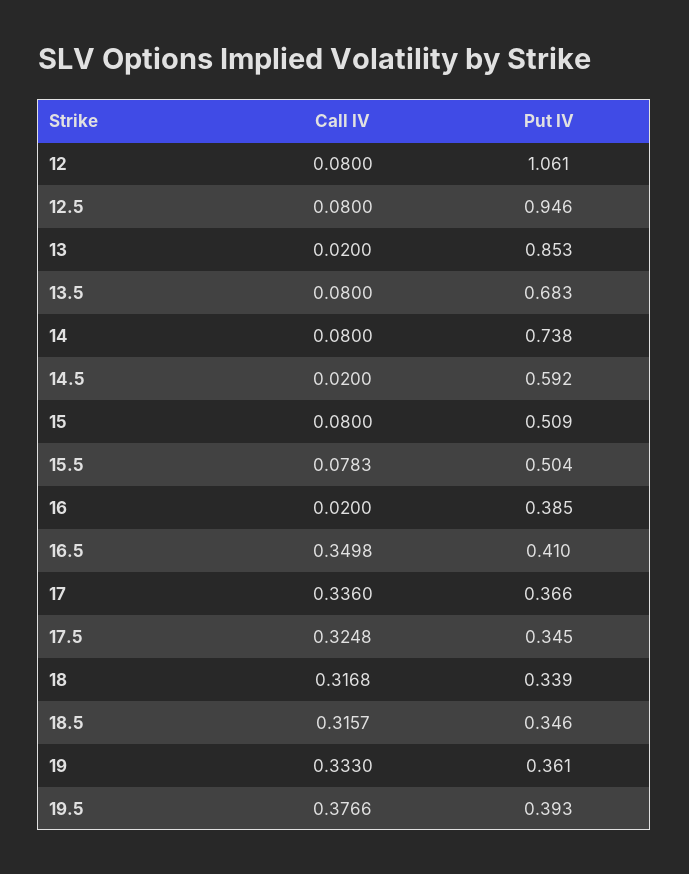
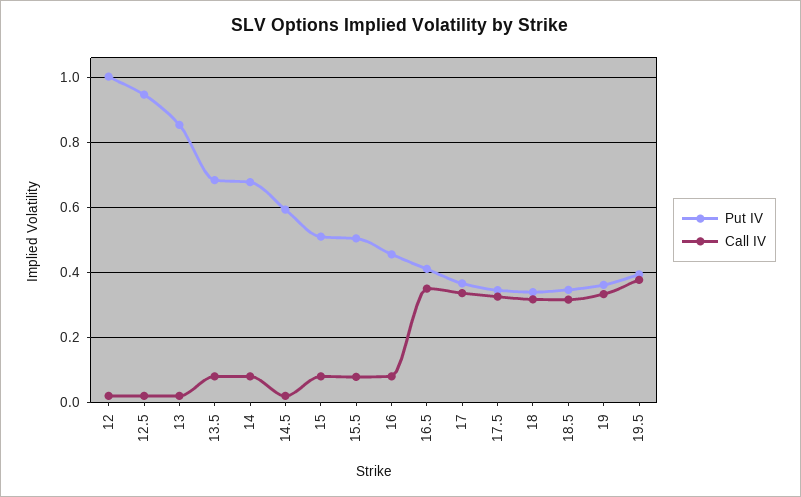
  {
    "Call IV": {
-     "12": 0.08,
+     "12": 0.02,
-     "12.5": 0.08,
+     "12.5": 0.02,
      "13": 0.02,
      "13.5": 0.08,
      "14": 0.08,
      "14.5": 0.02,
      "15": 0.08,
      "15.5": 0.0783,
-     "16": 0.02,
+     "16": 0.08,
      "16.5": 0.3498,
      "17": 0.336,
      "17.5": 0.3248,
      "18": 0.3168,
      "18.5": 0.3157,
      "19": 0.333,
      "19.5": 0.3766
    },
    "Put IV": {
-     "12": 1.061,
+     "12": 1,
      "12.5": 0.946,
      "13": 0.853,
      "13.5": 0.683,
-     "14": 0.738,
+     "14": 0.68,
      "14.5": 0.592,
      "15": 0.509,
      "15.5": 0.504,
-     "16": 0.385,
+     "16": 0.46,
      "16.5": 0.41,
      "17": 0.366,
      "17.5": 0.345,
      "18": 0.339,
      "18.5": 0.346,
      "19": 0.361,
      "19.5": 0.393
    }
  }

